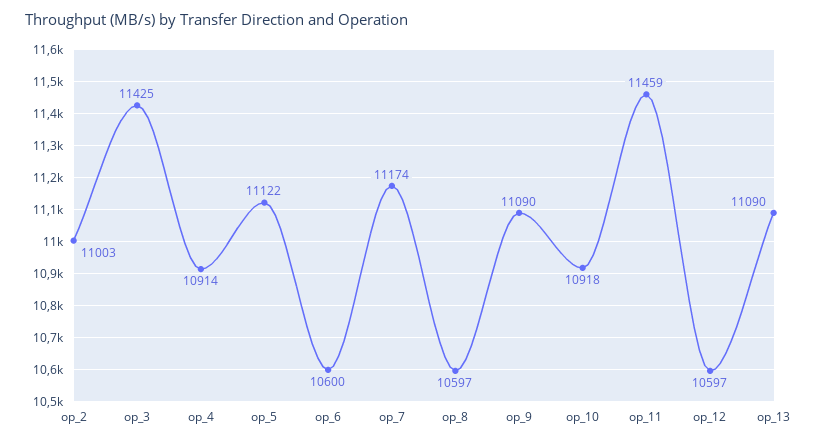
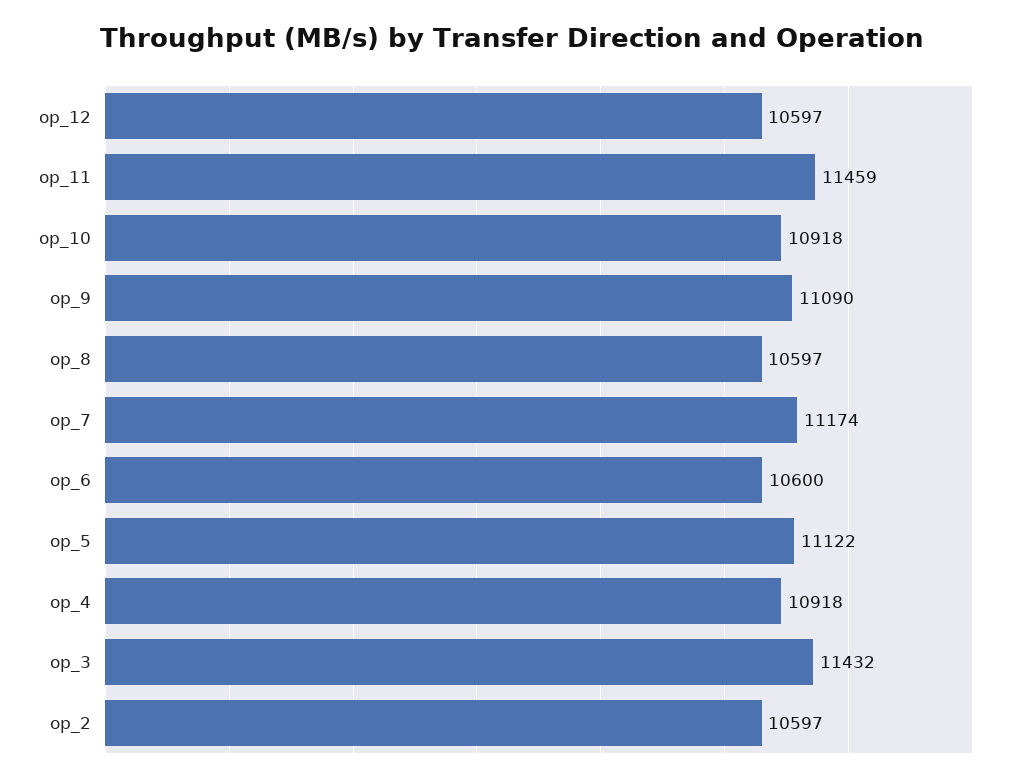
  {
-   "op_2": 11003,
+   "op_2": 10597,
-   "op_3": 11425,
+   "op_3": 11432,
-   "op_4": 10914,
+   "op_4": 10918,
    "op_5": 11122,
    "op_6": 10600,
    "op_7": 11174,
    "op_8": 10597,
    "op_9": 11090,
    "op_10": 10918,
    "op_11": 11459,
-   "op_12": 10597,
+   "op_12": 10597
-   "op_13": 11090
  }

